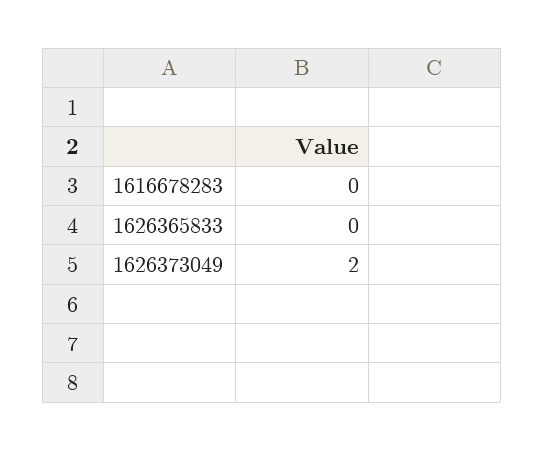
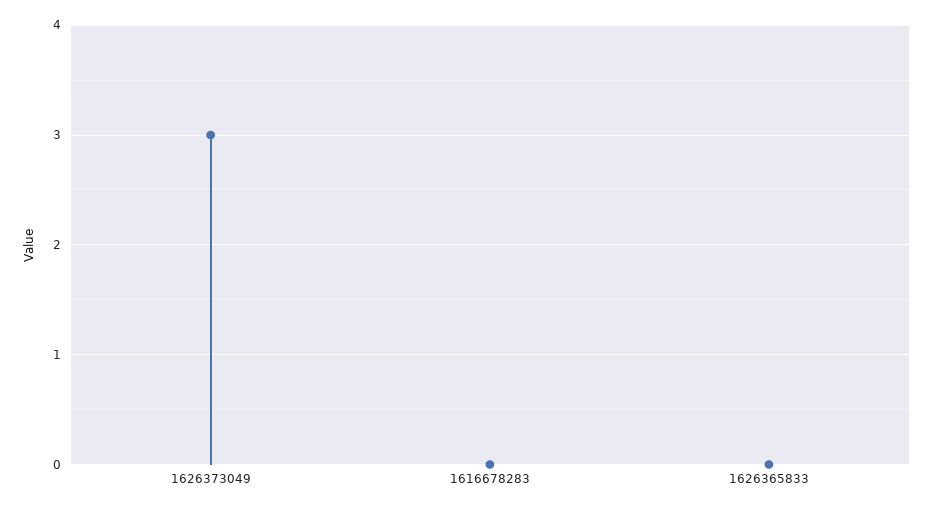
  {
    "1616678283": 0,
    "1626365833": 0,
-   "1626373049": 2
+   "1626373049": 3
  }

